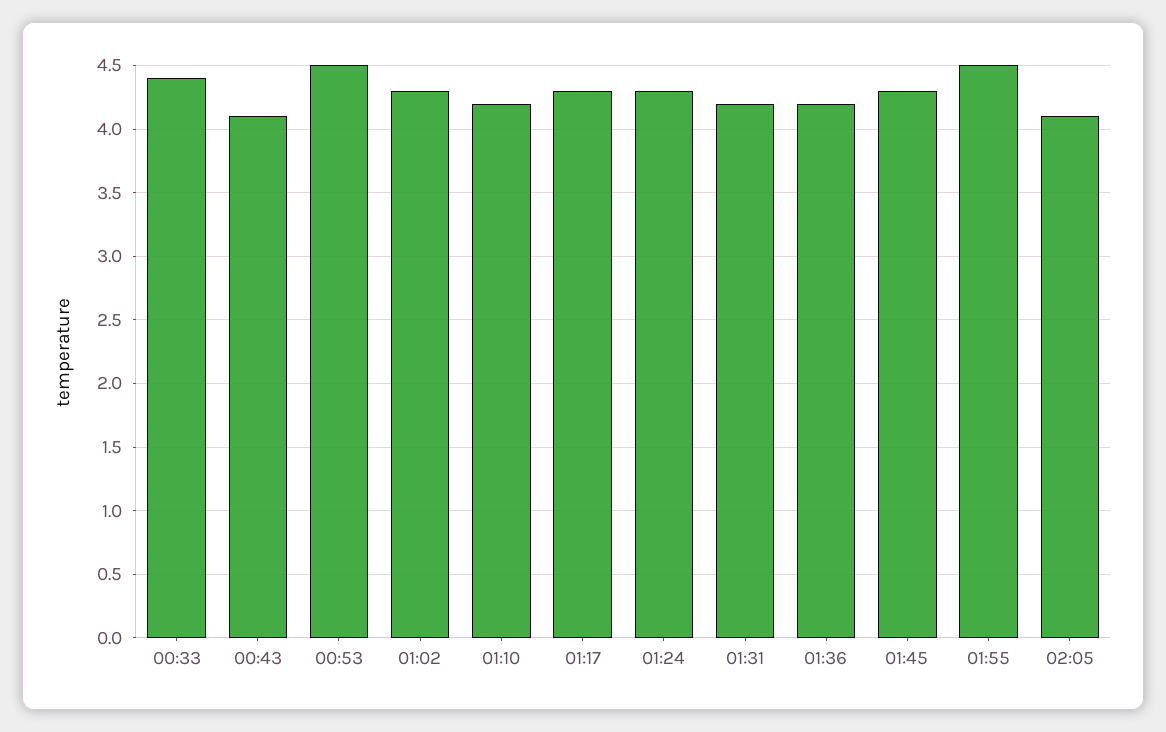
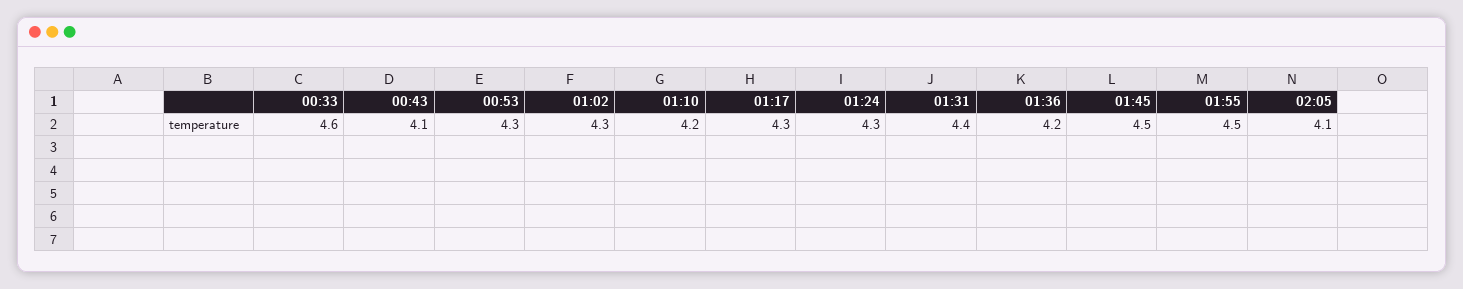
  {
-   "00:33": 4.4,
+   "00:33": 4.6,
    "00:43": 4.1,
-   "00:53": 4.5,
+   "00:53": 4.3,
    "01:02": 4.3,
    "01:10": 4.2,
    "01:17": 4.3,
    "01:24": 4.3,
-   "01:31": 4.2,
+   "01:31": 4.4,
    "01:36": 4.2,
-   "01:45": 4.3,
+   "01:45": 4.5,
    "01:55": 4.5,
    "02:05": 4.1
  }

